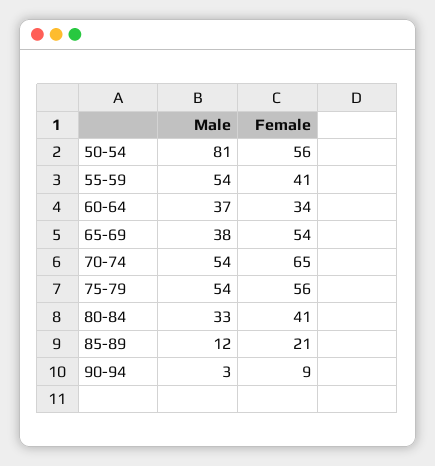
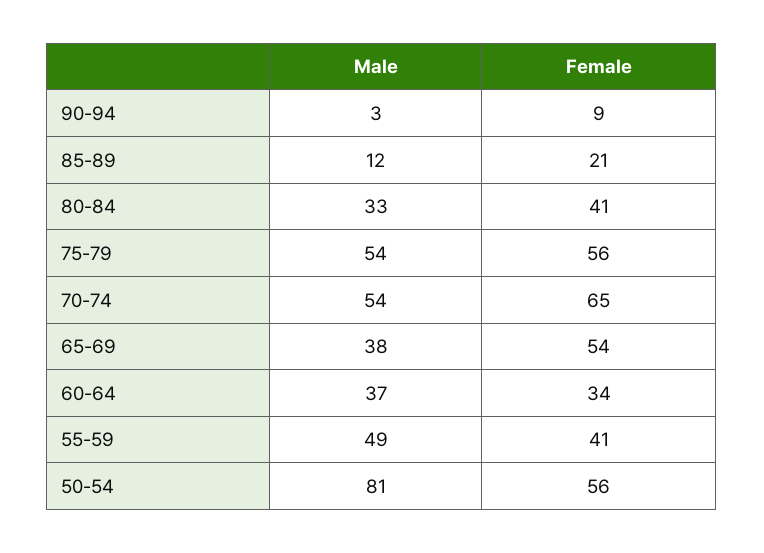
  {
    "Male": {
      "50-54": 81,
-     "55-59": 54,
+     "55-59": 49,
      "60-64": 37,
      "65-69": 38,
      "70-74": 54,
      "75-79": 54,
      "80-84": 33,
      "85-89": 12,
      "90-94": 3
    },
    "Female": {
      "50-54": 56,
      "55-59": 41,
      "60-64": 34,
      "65-69": 54,
      "70-74": 65,
      "75-79": 56,
      "80-84": 41,
      "85-89": 21,
      "90-94": 9
    }
  }

